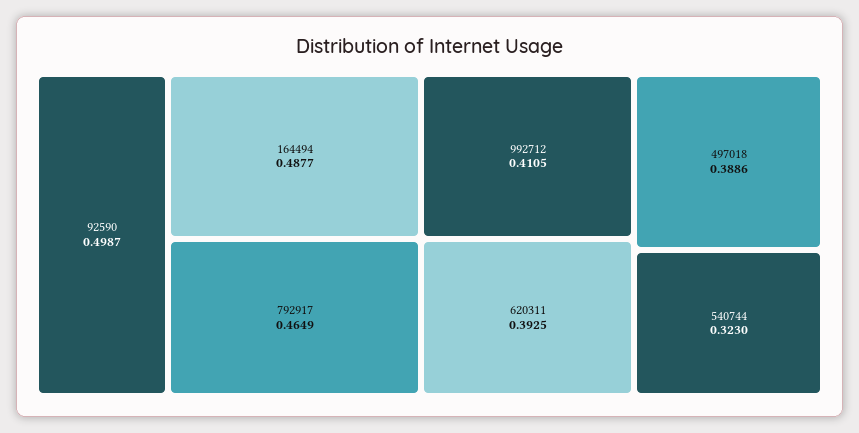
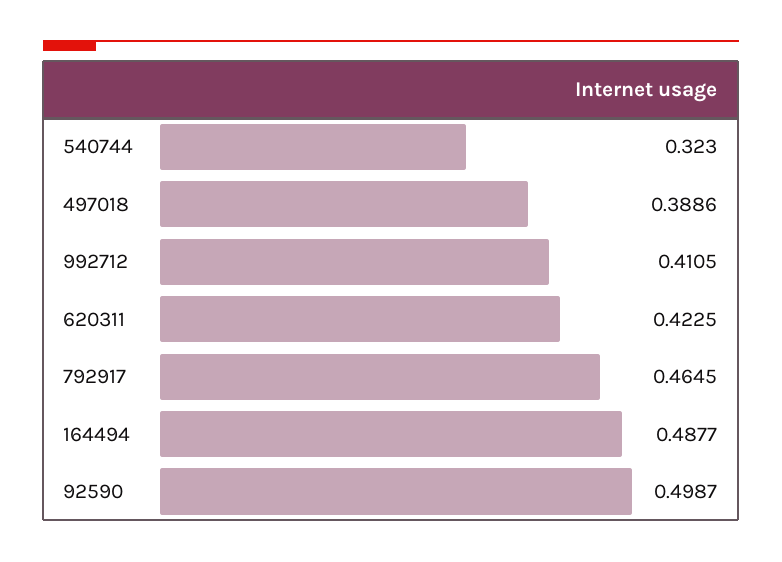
  {
    "92590": 0.4987,
    "164494": 0.4877,
-   "792917": 0.4649,
+   "792917": 0.4645,
    "992712": 0.4105,
-   "620311": 0.3925,
+   "620311": 0.4225,
    "497018": 0.3886,
    "540744": 0.323
  }

